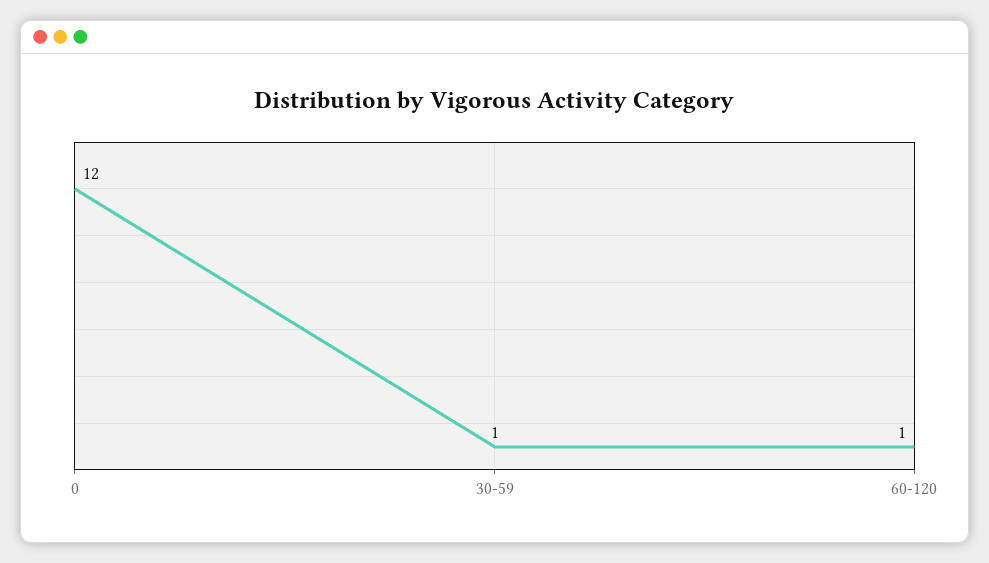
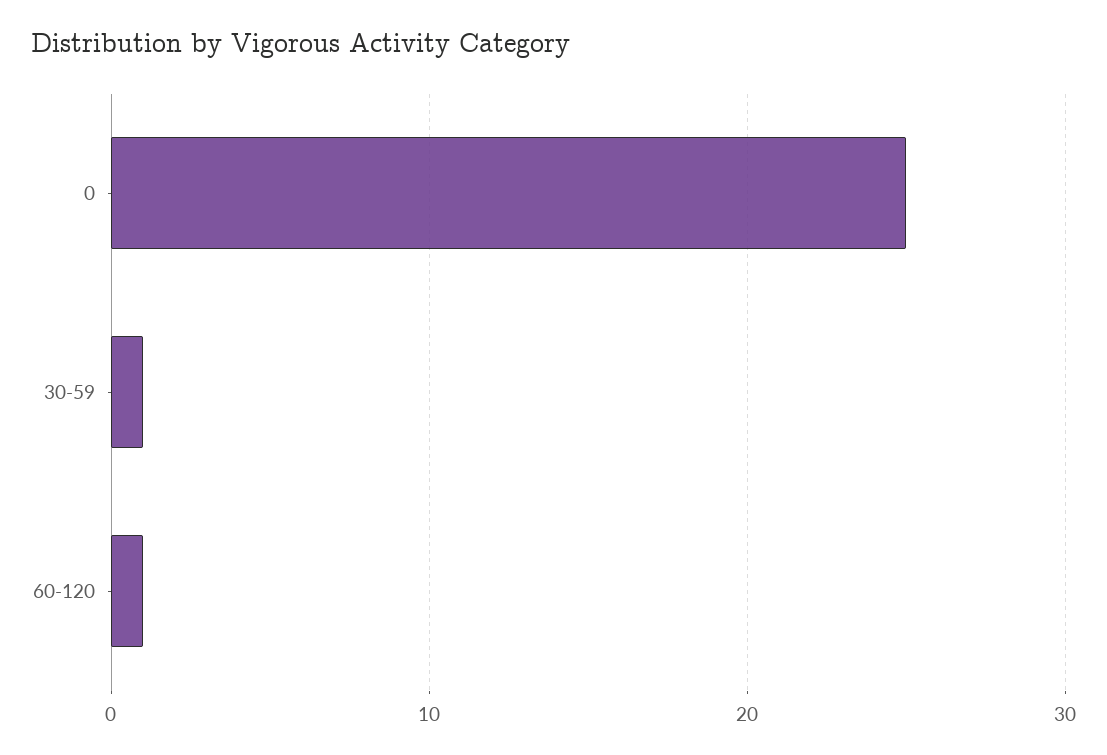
  {
-   "0": 12,
+   "0": 25,
    "30-59": 1,
    "60-120": 1
  }

